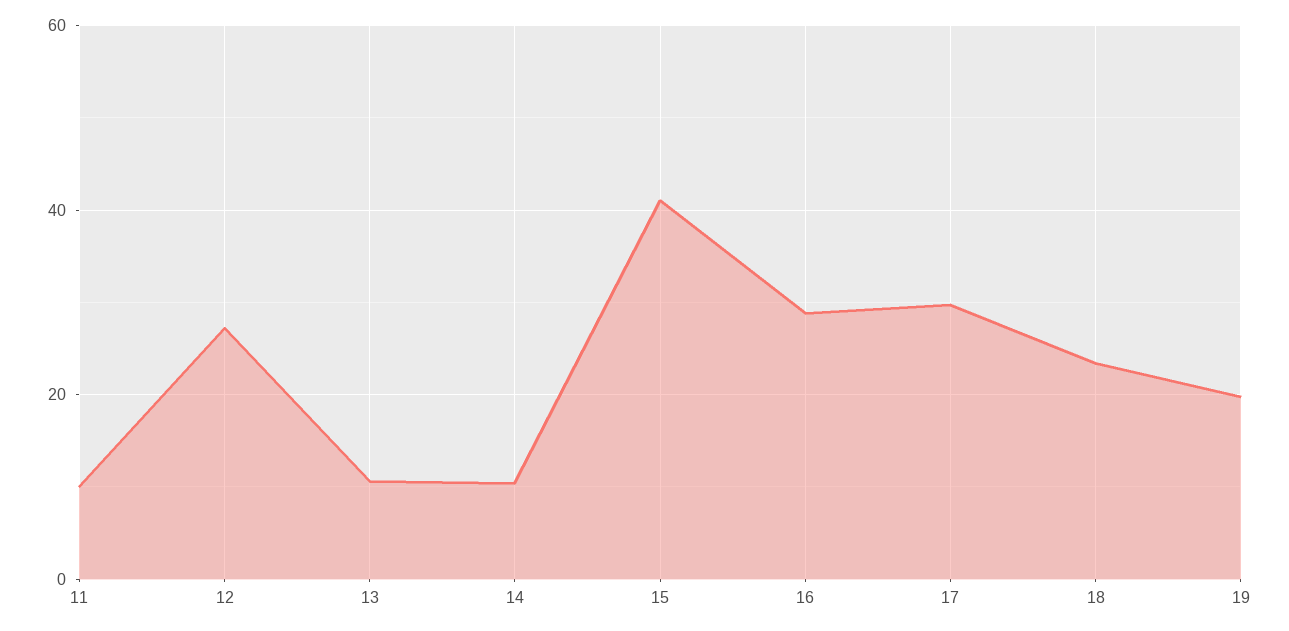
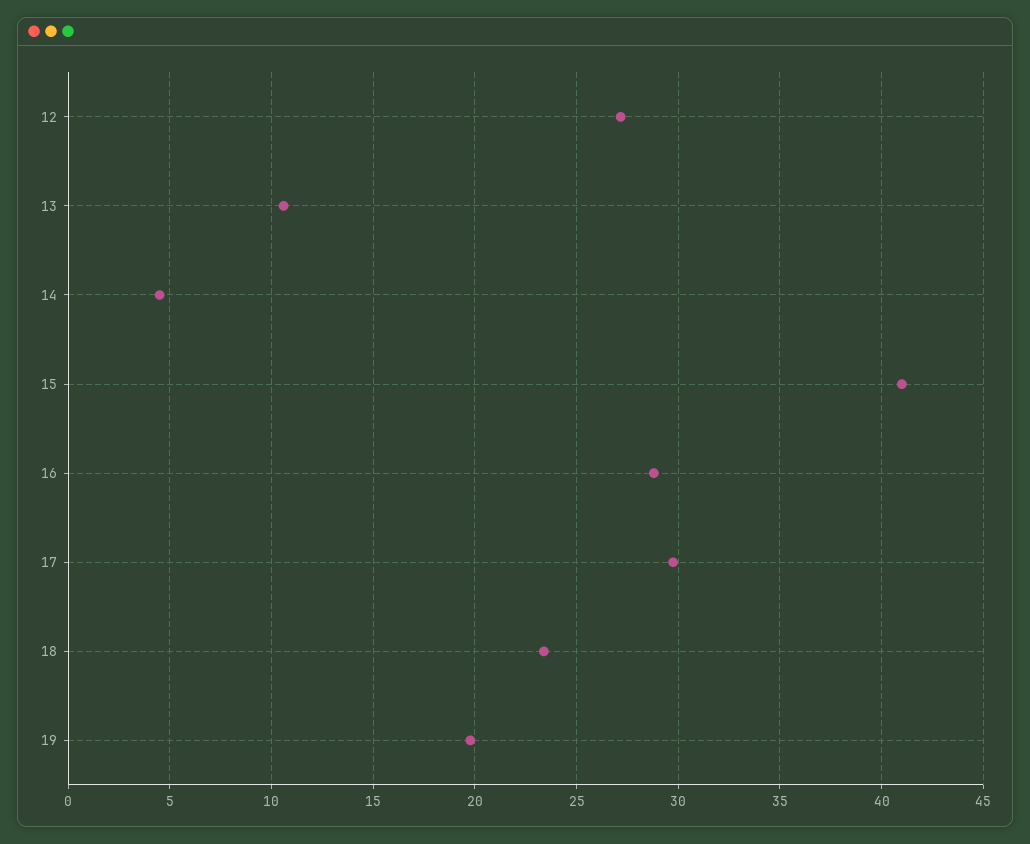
  {
-   "11": 10,
    "12": 27,
    "13": 10.5,
-   "14": 10,
+   "14": 4.5,
    "15": 41,
    "16": 29,
    "17": 30,
    "18": 23.5,
    "19": 20
  }

